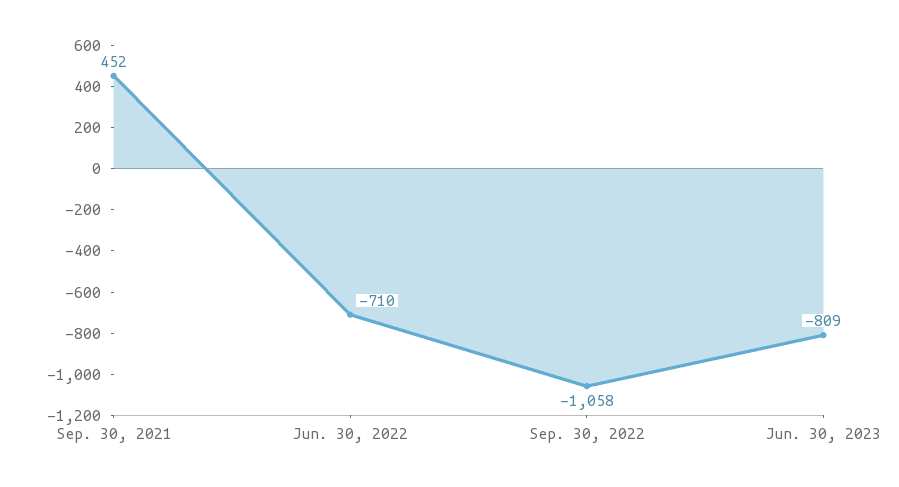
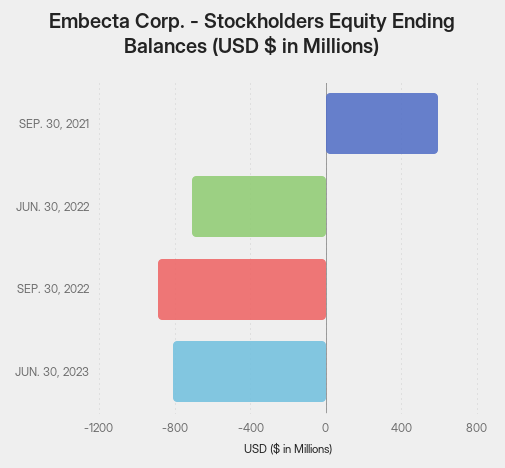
  {
-   "Sep. 30, 2021": 452,
+   "Sep. 30, 2021": 600,
    "Jun. 30, 2022": -710,
-   "Sep. 30, 2022": -1058,
+   "Sep. 30, 2022": -900,
    "Jun. 30, 2023": -809
  }

